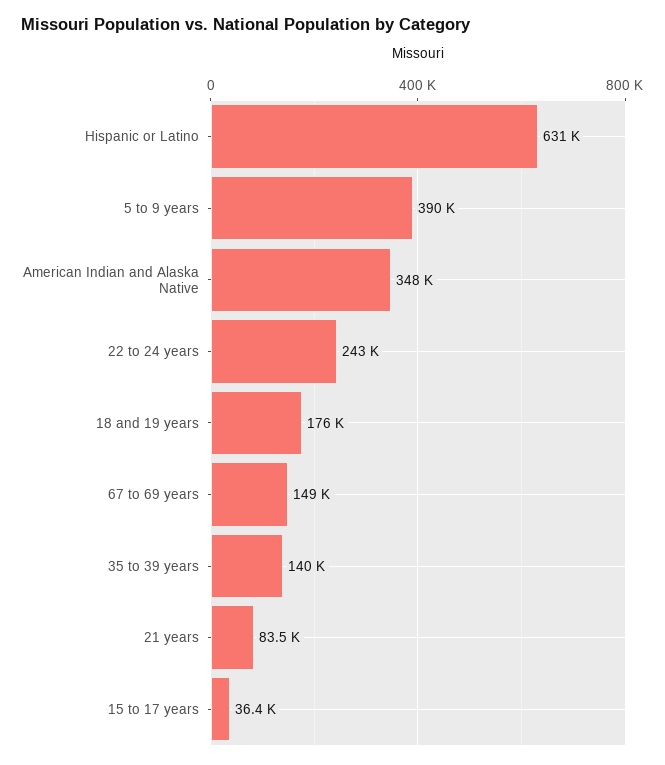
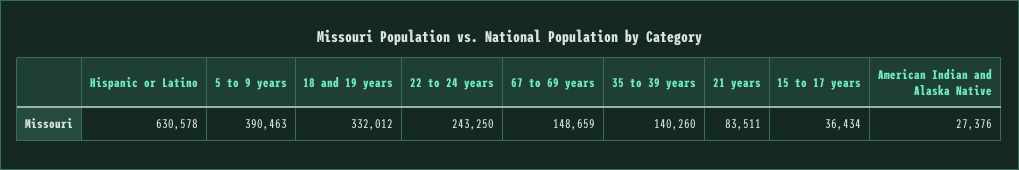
  {
    "Hispanic or Latino": 630578,
    "5 to 9 years": 390463,
-   "American Indian and Alaska Native": 348000,
+   "American Indian and Alaska Native": 27376,
    "22 to 24 years": 243250,
-   "18 and 19 years": 176000,
+   "18 and 19 years": 332012,
    "67 to 69 years": 148659,
    "35 to 39 years": 140260,
    "21 years": 83511,
    "15 to 17 years": 36434
  }

